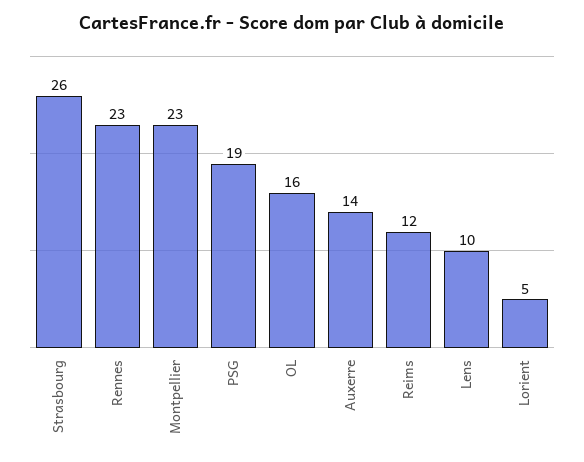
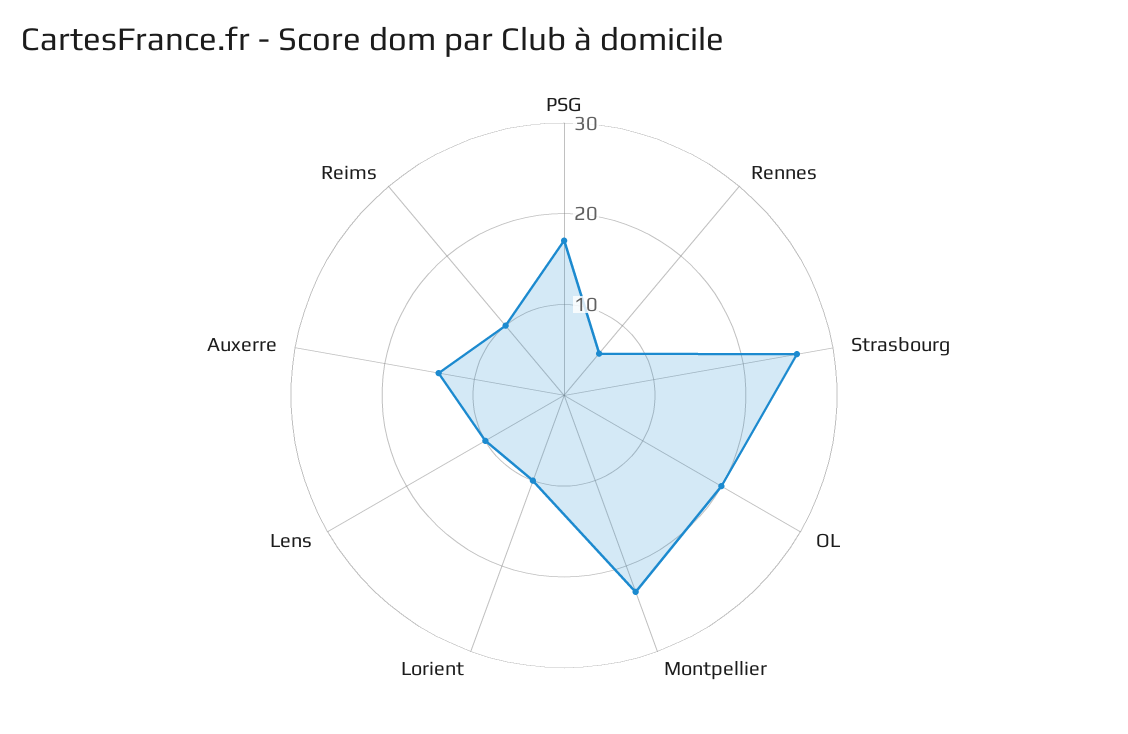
  {
    "Strasbourg": 26,
-   "Rennes": 23,
+   "Rennes": 6,
    "Montpellier": 23,
-   "PSG": 19,
+   "PSG": 17,
-   "OL": 16,
+   "OL": 20,
    "Auxerre": 14,
-   "Reims": 12,
+   "Reims": 10,
    "Lens": 10,
-   "Lorient": 5
+   "Lorient": 10
  }

